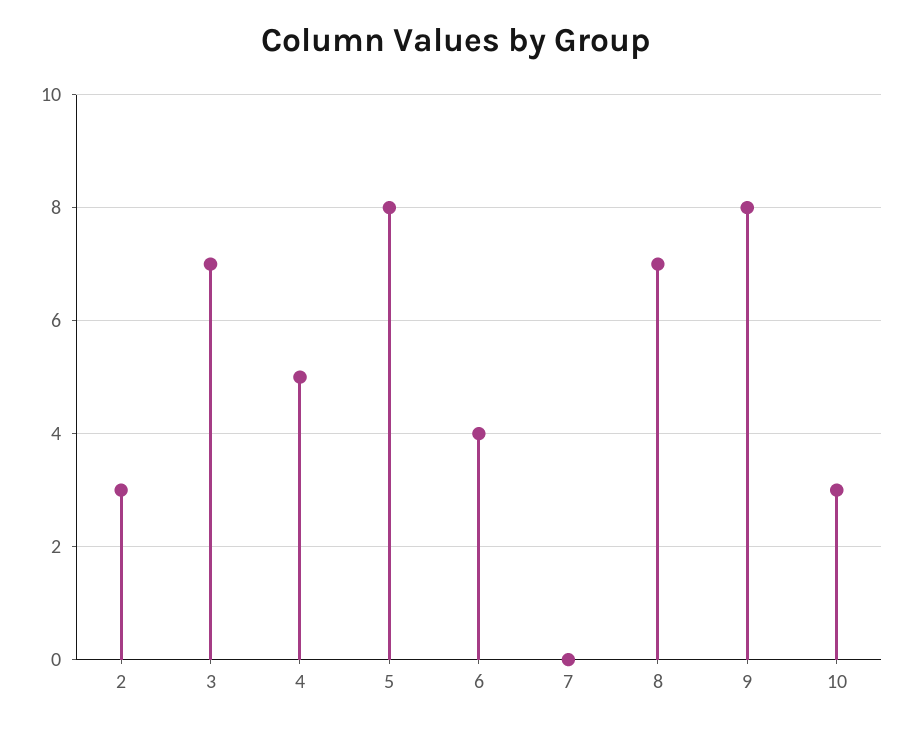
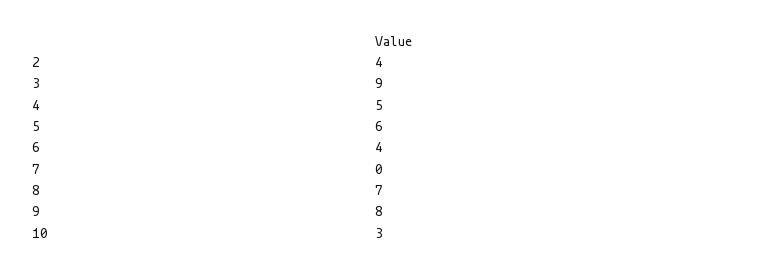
  {
-   "2": 3,
+   "2": 4,
-   "3": 7,
+   "3": 9,
    "4": 5,
-   "5": 8,
+   "5": 6,
    "6": 4,
    "7": 0,
    "8": 7,
    "9": 8,
    "10": 3
  }

